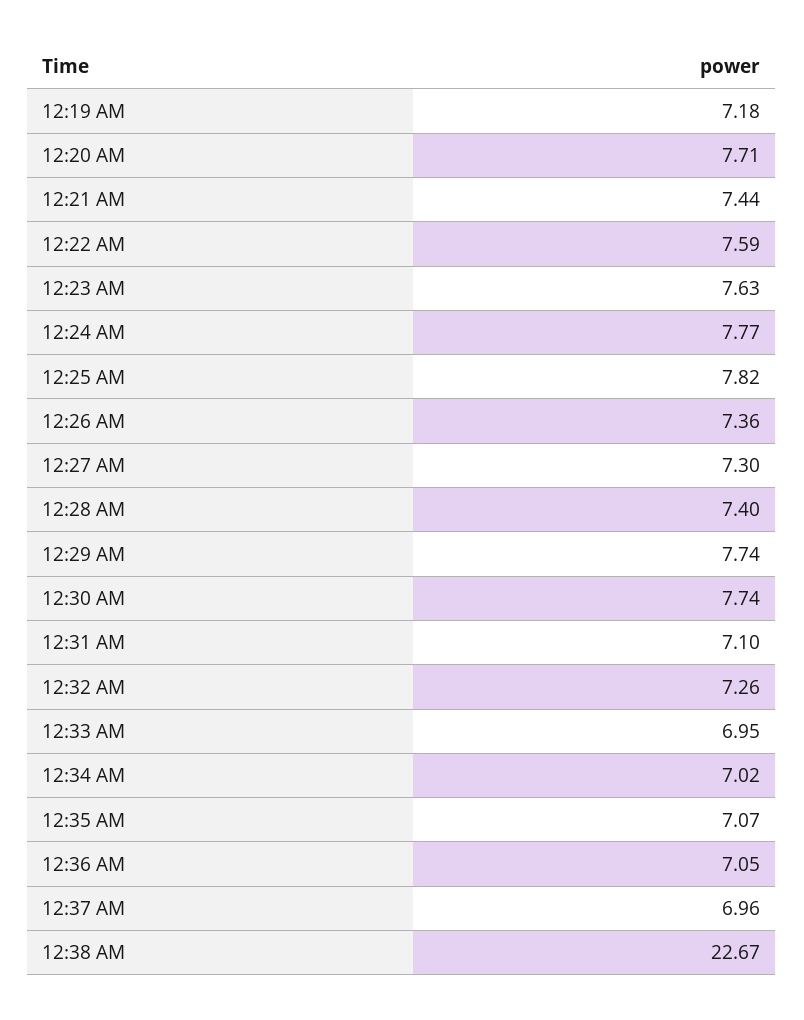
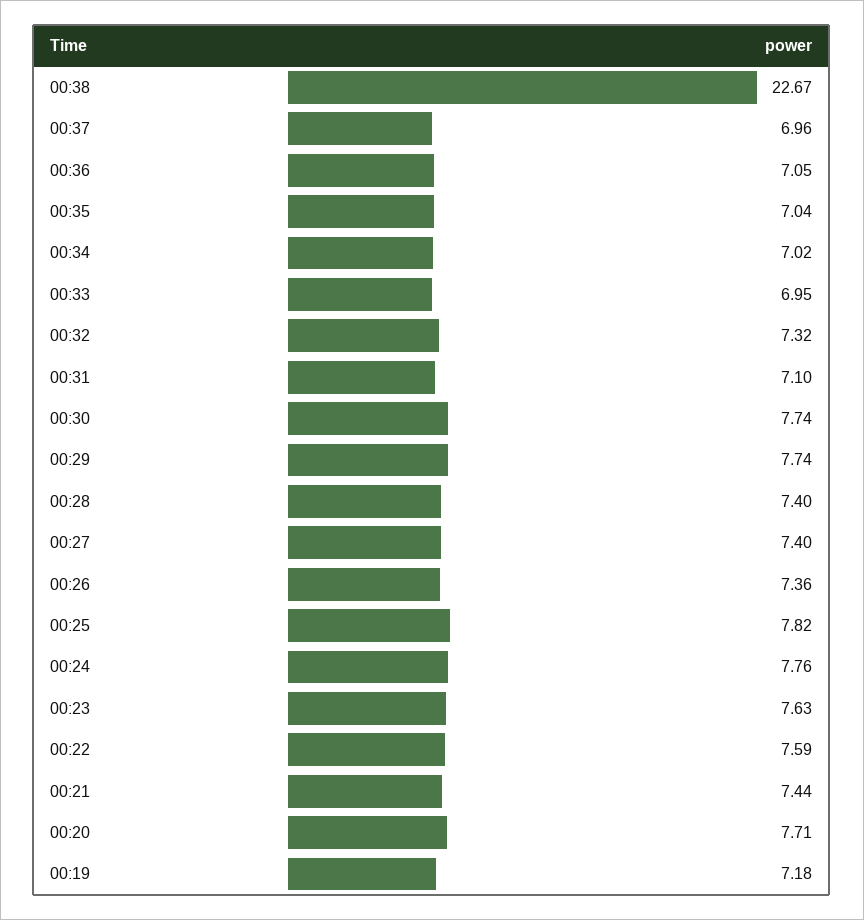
  {
    "12:19 AM": 7.18,
    "12:20 AM": 7.71,
    "12:21 AM": 7.44,
    "12:22 AM": 7.59,
    "12:23 AM": 7.63,
-   "12:24 AM": 7.77,
+   "12:24 AM": 7.76,
    "12:25 AM": 7.82,
    "12:26 AM": 7.36,
-   "12:27 AM": 7.3,
+   "12:27 AM": 7.4,
    "12:28 AM": 7.4,
    "12:29 AM": 7.74,
    "12:30 AM": 7.74,
    "12:31 AM": 7.1,
-   "12:32 AM": 7.26,
+   "12:32 AM": 7.32,
    "12:33 AM": 6.95,
    "12:34 AM": 7.02,
-   "12:35 AM": 7.07,
+   "12:35 AM": 7.04,
    "12:36 AM": 7.05,
    "12:37 AM": 6.96,
    "12:38 AM": 22.67
  }

